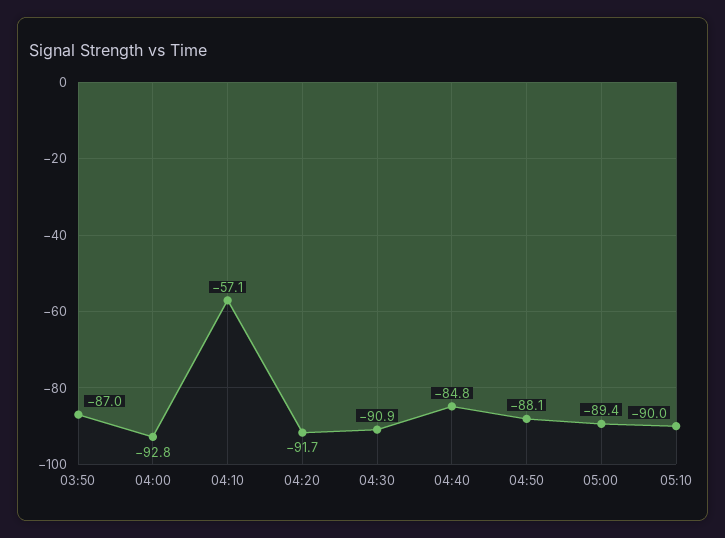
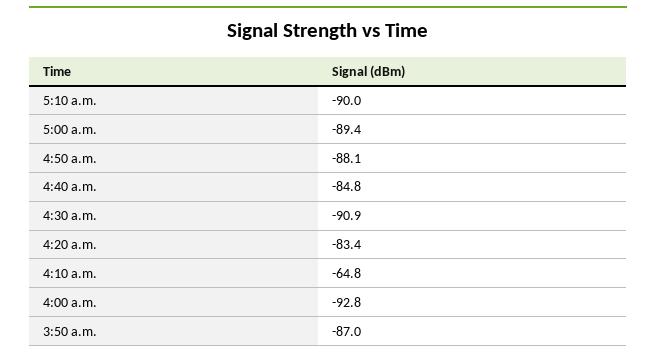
  {
    "03:50": -87,
    "04:00": -92.8,
-   "04:10": -57.1,
+   "04:10": -64.8,
-   "04:20": -91.7,
+   "04:20": -83.4,
    "04:30": -90.9,
    "04:40": -84.8,
    "04:50": -88.1,
    "05:00": -89.4,
    "05:10": -90
  }

